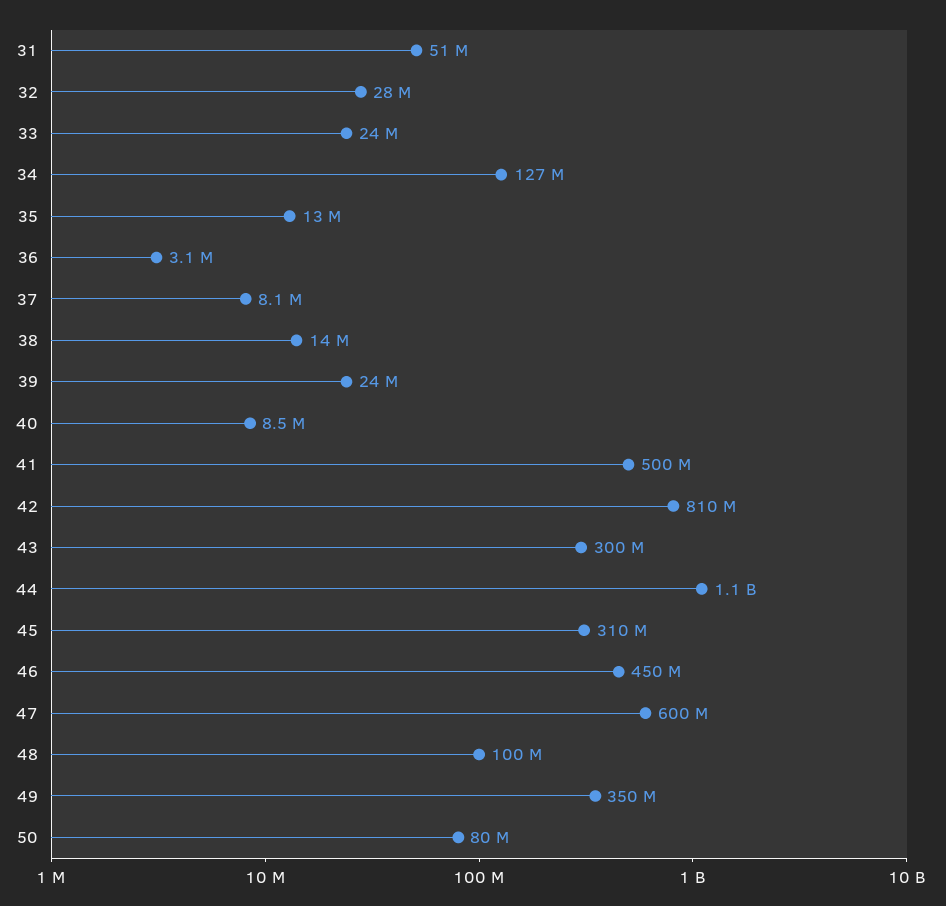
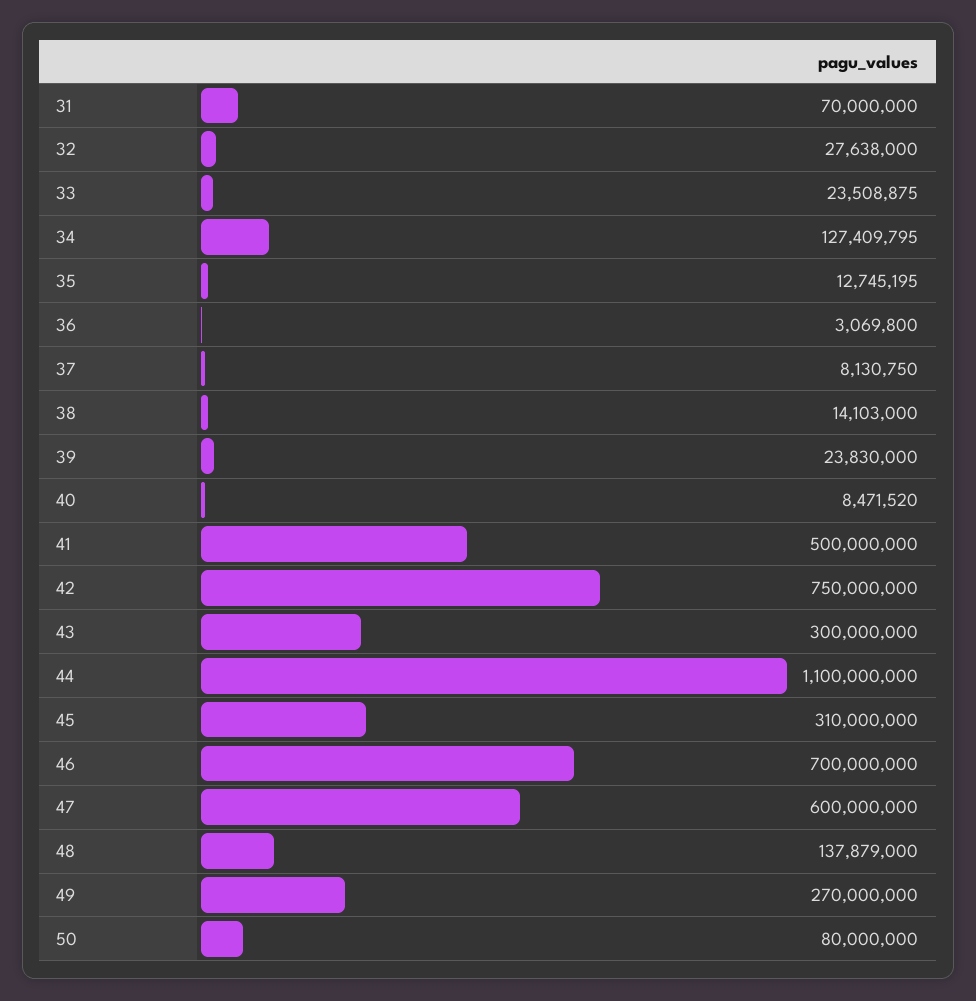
  {
-   "31": 51000000,
+   "31": 70000000,
    "32": 27638000,
    "33": 23508875,
    "34": 127409795,
    "35": 12745195,
    "36": 3069800,
    "37": 8130750,
    "38": 14103000,
    "39": 23830000,
    "40": 8471520,
    "41": 500000000,
-   "42": 810000000,
+   "42": 750000000,
    "43": 300000000,
    "44": 1100000000,
    "45": 310000000,
-   "46": 450000000,
+   "46": 700000000,
    "47": 600000000,
-   "48": 100000000,
+   "48": 137879000,
-   "49": 350000000,
+   "49": 270000000,
    "50": 80000000
  }

